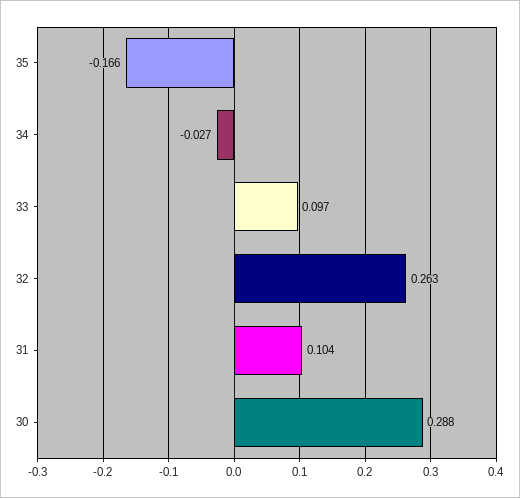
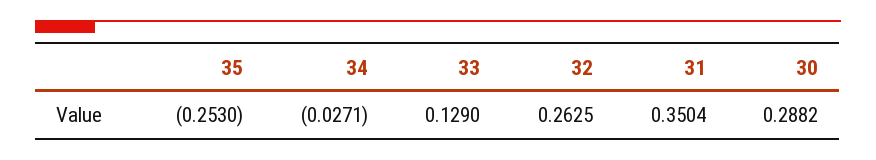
  {
-   "35": -0.166,
+   "35": -0.253,
    "34": -0.0271,
-   "33": 0.097,
+   "33": 0.129,
    "32": 0.2625,
-   "31": 0.104,
+   "31": 0.3504,
    "30": 0.2882
  }

